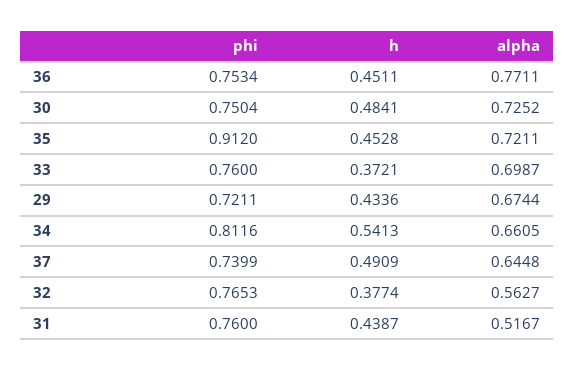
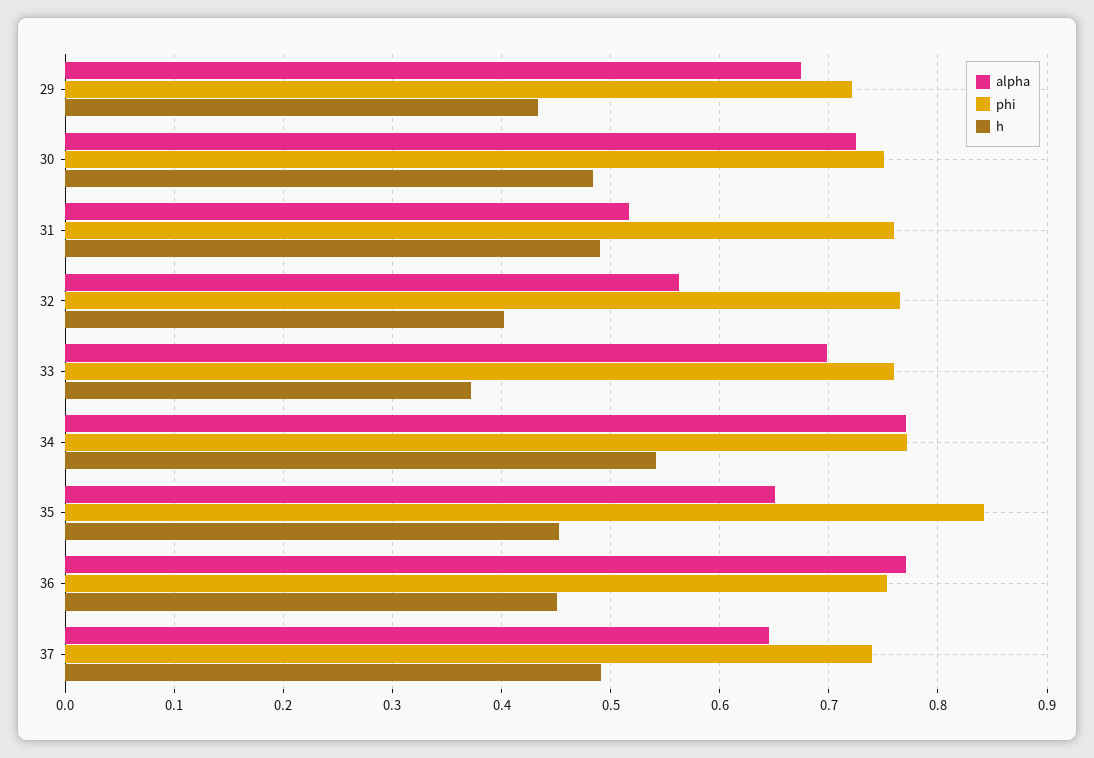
  {
    "phi": {
      "36": 0.7534,
      "30": 0.7504,
-     "35": 0.912,
+     "35": 0.84,
      "33": 0.76,
      "29": 0.7211,
-     "34": 0.8116,
+     "34": 0.77,
      "37": 0.7399,
      "32": 0.7653,
      "31": 0.76
    },
    "h": {
      "36": 0.4511,
      "30": 0.4841,
      "35": 0.4528,
      "33": 0.3721,
      "29": 0.4336,
      "34": 0.5413,
      "37": 0.4909,
-     "32": 0.3774,
+     "32": 0.4,
-     "31": 0.4387
+     "31": 0.49
    },
    "alpha": {
      "36": 0.7711,
      "30": 0.7252,
-     "35": 0.7211,
+     "35": 0.65,
      "33": 0.6987,
      "29": 0.6744,
-     "34": 0.6605,
+     "34": 0.77,
      "37": 0.6448,
      "32": 0.5627,
      "31": 0.5167
    }
  }

